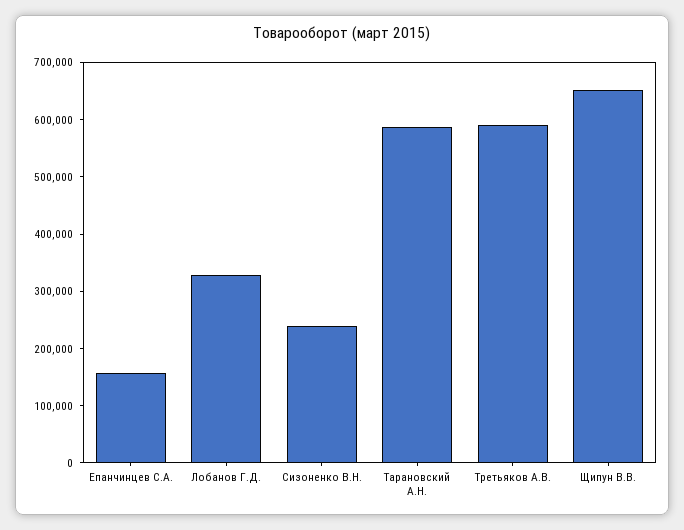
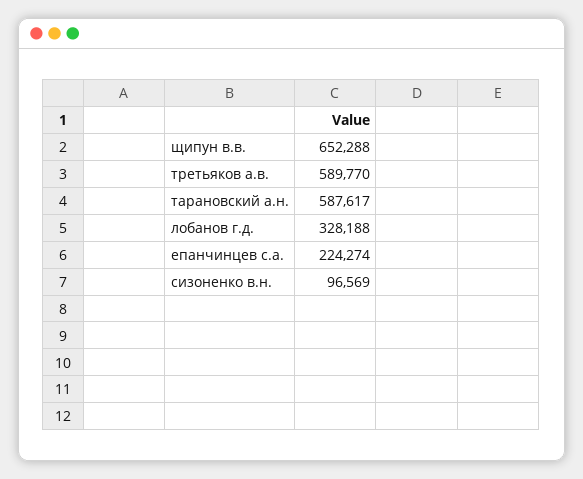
  {
-   "Епанчинцев С.А.": 160000,
+   "Епанчинцев С.А.": 224274,
    "Лобанов Г.Д.": 328188,
-   "Сизоненко В.Н.": 240000,
+   "Сизоненко В.Н.": 96569,
    "Тарановский А.Н.": 587617,
    "Третьяков А.В.": 589770,
    "Щипун В.В.": 652288
  }

